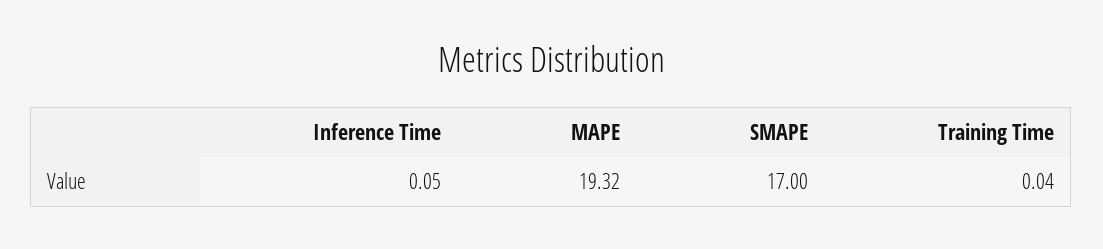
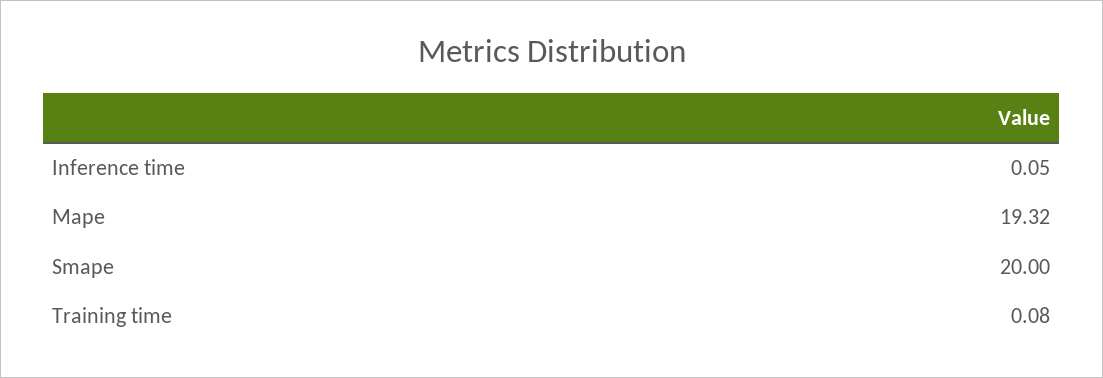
  {
    "Inference Time": 0.05,
    "MAPE": 19.32,
-   "SMAPE": 17,
+   "SMAPE": 20,
-   "Training Time": 0.04
+   "Training Time": 0.08
  }

